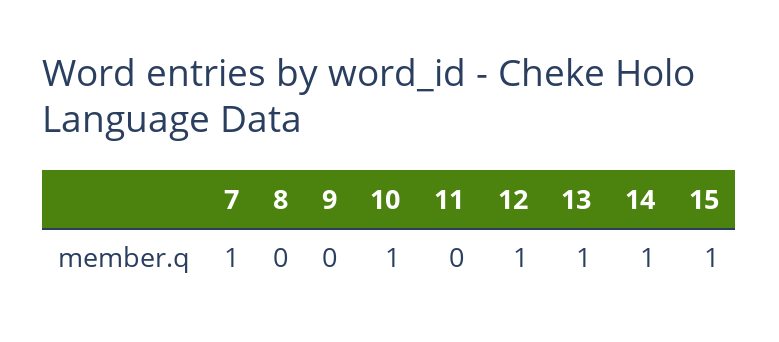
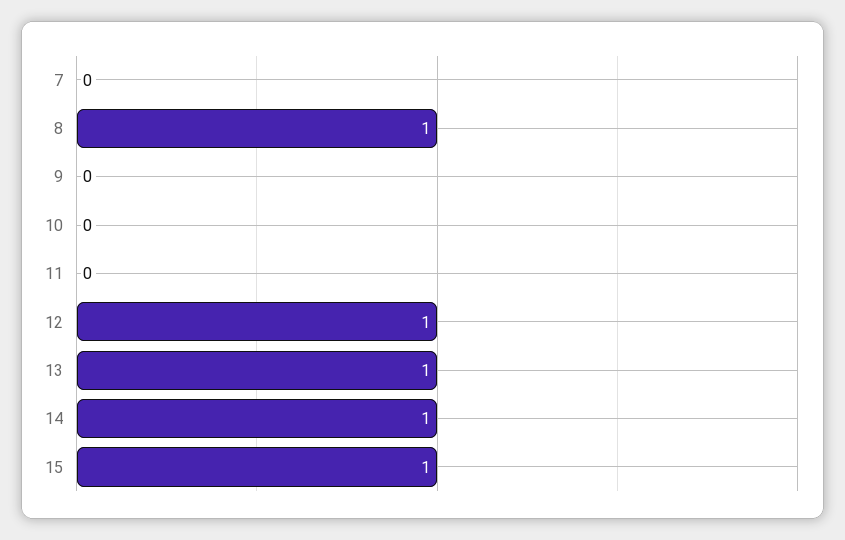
  {
-   "7": 1,
+   "7": 0,
-   "8": 0,
+   "8": 1,
    "9": 0,
-   "10": 1,
+   "10": 0,
    "11": 0,
    "12": 1,
    "13": 1,
    "14": 1,
    "15": 1
  }

